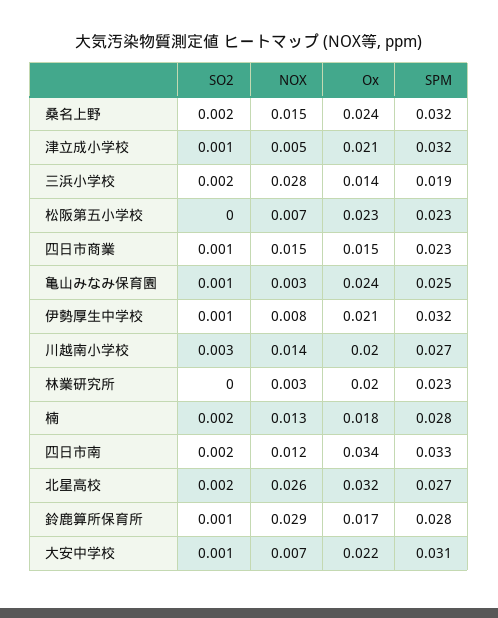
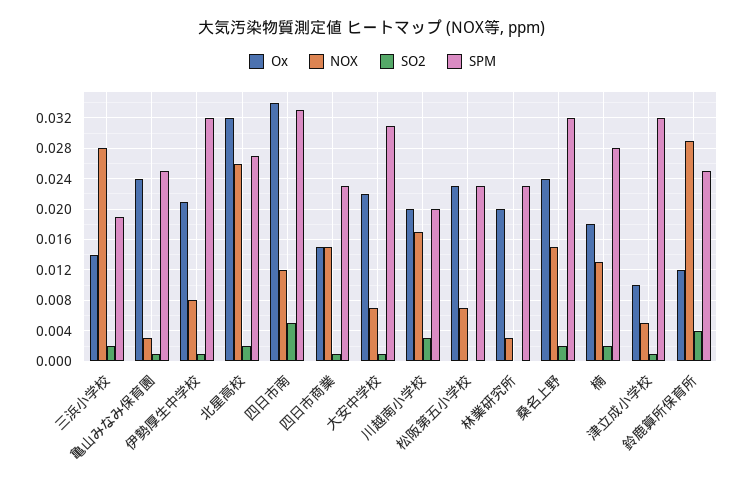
  {
    "SO2": {
      "桑名上野": 0.002,
      "津立成小学校": 0.001,
      "三浜小学校": 0.002,
      "松阪第五小学校": 0,
      "四日市商業": 0.001,
      "亀山みなみ保育園": 0.001,
      "伊勢厚生中学校": 0.001,
      "川越南小学校": 0.003,
      "林業研究所": 0,
      "楠": 0.002,
-     "四日市南": 0.002,
+     "四日市南": 0.005,
      "北星高校": 0.002,
-     "鈴鹿算所保育所": 0.001,
+     "鈴鹿算所保育所": 0.004,
      "大安中学校": 0.001
    },
    "NOX": {
      "桑名上野": 0.015,
      "津立成小学校": 0.005,
      "三浜小学校": 0.028,
      "松阪第五小学校": 0.007,
      "四日市商業": 0.015,
      "亀山みなみ保育園": 0.003,
      "伊勢厚生中学校": 0.008,
-     "川越南小学校": 0.014,
+     "川越南小学校": 0.017,
      "林業研究所": 0.003,
      "楠": 0.013,
      "四日市南": 0.012,
      "北星高校": 0.026,
      "鈴鹿算所保育所": 0.029,
      "大安中学校": 0.007
    },
    "Ox": {
      "桑名上野": 0.024,
-     "津立成小学校": 0.021,
+     "津立成小学校": 0.01,
      "三浜小学校": 0.014,
      "松阪第五小学校": 0.023,
      "四日市商業": 0.015,
      "亀山みなみ保育園": 0.024,
      "伊勢厚生中学校": 0.021,
      "川越南小学校": 0.02,
      "林業研究所": 0.02,
      "楠": 0.018,
      "四日市南": 0.034,
      "北星高校": 0.032,
-     "鈴鹿算所保育所": 0.017,
+     "鈴鹿算所保育所": 0.012,
      "大安中学校": 0.022
    },
    "SPM": {
      "桑名上野": 0.032,
      "津立成小学校": 0.032,
      "三浜小学校": 0.019,
      "松阪第五小学校": 0.023,
      "四日市商業": 0.023,
      "亀山みなみ保育園": 0.025,
      "伊勢厚生中学校": 0.032,
-     "川越南小学校": 0.027,
+     "川越南小学校": 0.02,
      "林業研究所": 0.023,
      "楠": 0.028,
      "四日市南": 0.033,
      "北星高校": 0.027,
-     "鈴鹿算所保育所": 0.028,
+     "鈴鹿算所保育所": 0.025,
      "大安中学校": 0.031
    }
  }

